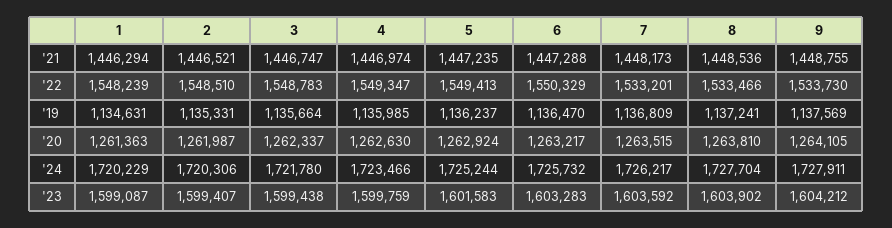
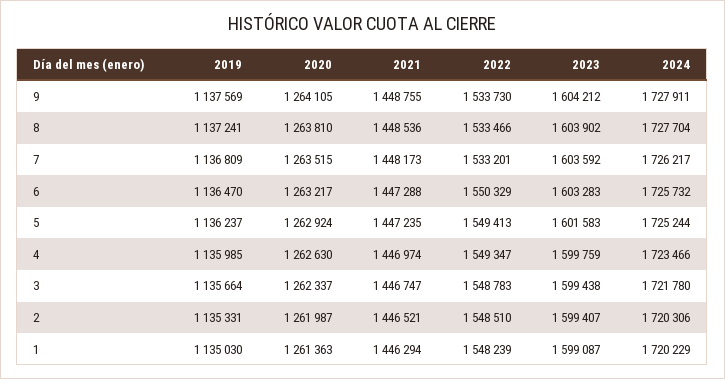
  {
    "1": {
      "'21": 1446294,
      "'22": 1548239,
-     "'19": 1134631,
+     "'19": 1135030,
      "'20": 1261363,
      "'24": 1720229,
      "'23": 1599087
    },
    "2": {
      "'21": 1446521,
      "'22": 1548510,
      "'19": 1135331,
      "'20": 1261987,
      "'24": 1720306,
      "'23": 1599407
    },
    "3": {
      "'21": 1446747,
      "'22": 1548783,
      "'19": 1135664,
      "'20": 1262337,
      "'24": 1721780,
      "'23": 1599438
    },
    "4": {
      "'21": 1446974,
      "'22": 1549347,
      "'19": 1135985,
      "'20": 1262630,
      "'24": 1723466,
      "'23": 1599759
    },
    "5": {
      "'21": 1447235,
      "'22": 1549413,
      "'19": 1136237,
      "'20": 1262924,
      "'24": 1725244,
      "'23": 1601583
    },
    "6": {
      "'21": 1447288,
      "'22": 1550329,
      "'19": 1136470,
      "'20": 1263217,
      "'24": 1725732,
      "'23": 1603283
    },
    "7": {
      "'21": 1448173,
      "'22": 1533201,
      "'19": 1136809,
      "'20": 1263515,
      "'24": 1726217,
      "'23": 1603592
    },
    "8": {
      "'21": 1448536,
      "'22": 1533466,
      "'19": 1137241,
      "'20": 1263810,
      "'24": 1727704,
      "'23": 1603902
    },
    "9": {
      "'21": 1448755,
      "'22": 1533730,
      "'19": 1137569,
      "'20": 1264105,
      "'24": 1727911,
      "'23": 1604212
    }
  }

